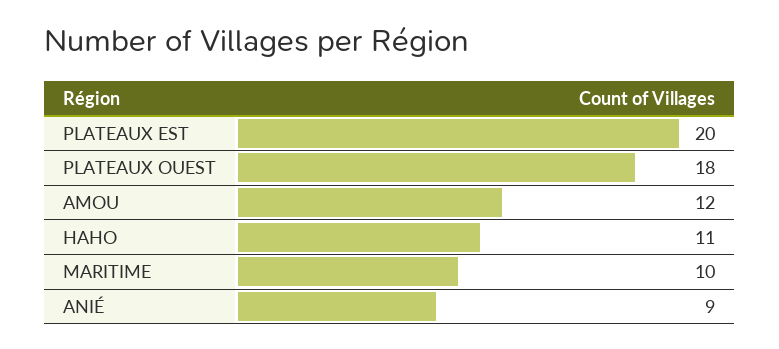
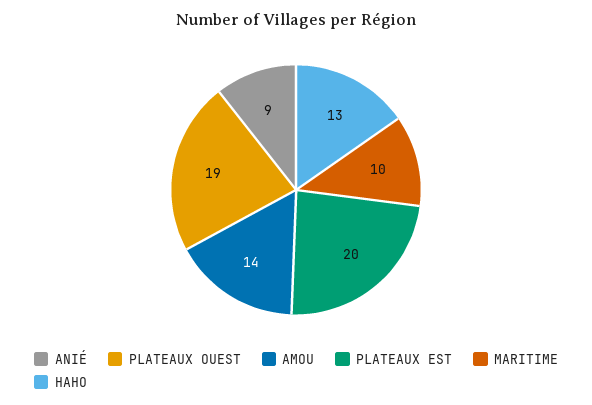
  {
    "PLATEAUX EST": 20,
-   "PLATEAUX OUEST": 18,
+   "PLATEAUX OUEST": 19,
-   "AMOU": 12,
+   "AMOU": 14,
-   "HAHO": 11,
+   "HAHO": 13,
    "MARITIME": 10,
    "ANIÉ": 9
  }

